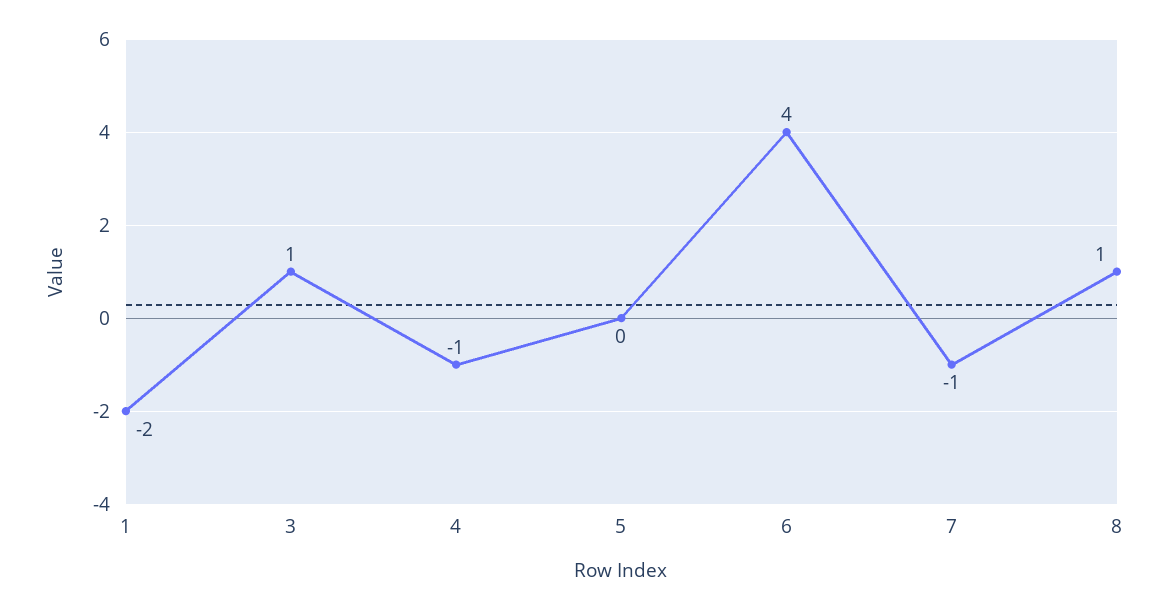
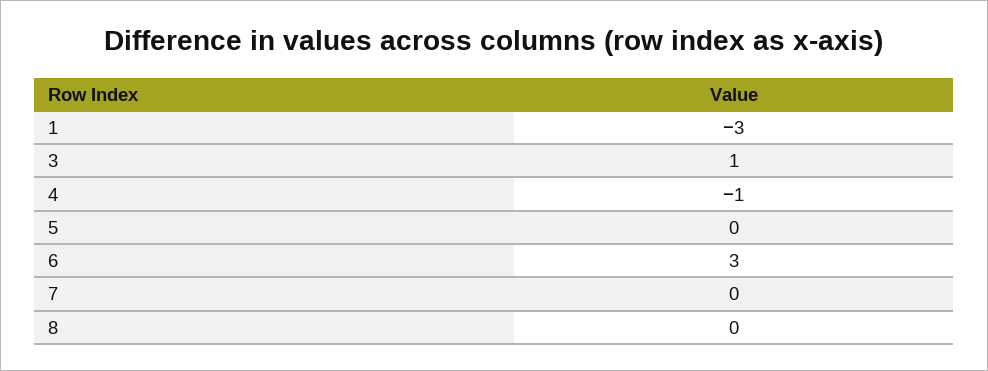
  {
-   "1": -2,
+   "1": -3,
    "3": 1,
    "4": -1,
    "5": 0,
-   "6": 4,
+   "6": 3,
-   "7": -1,
+   "7": 0,
-   "8": 1
+   "8": 0
  }

